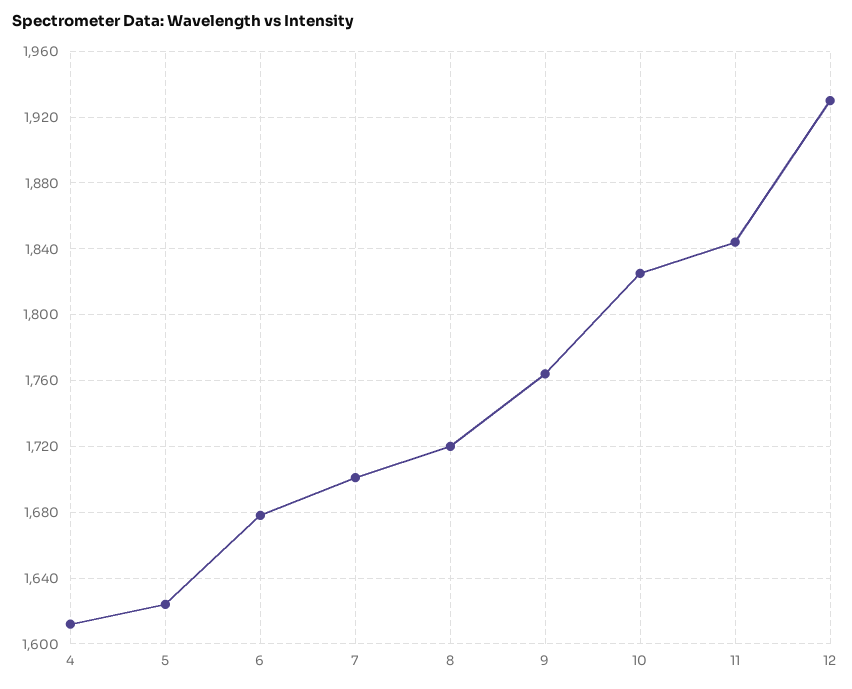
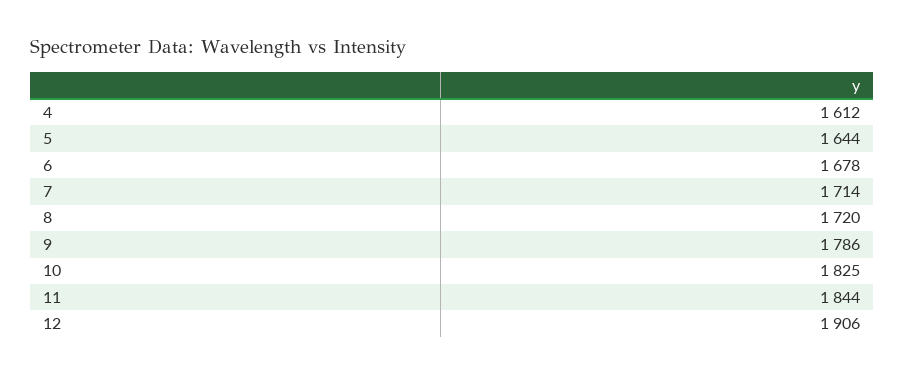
  {
    "4": 1612,
-   "5": 1625,
+   "5": 1644,
    "6": 1678,
-   "7": 1700,
+   "7": 1714,
    "8": 1720,
-   "9": 1765,
+   "9": 1786,
    "10": 1825,
    "11": 1844,
-   "12": 1930
+   "12": 1906
  }

